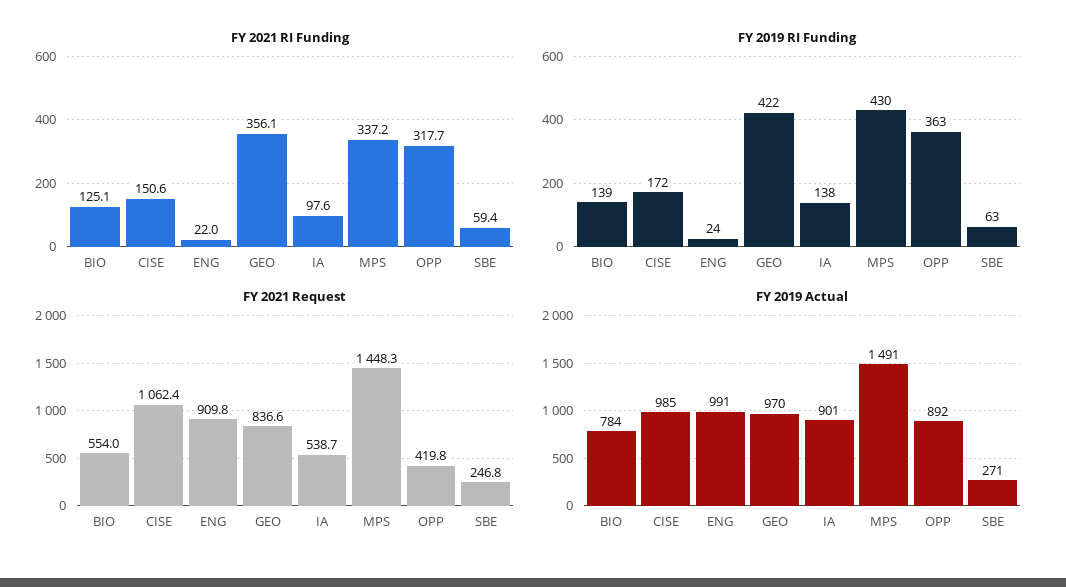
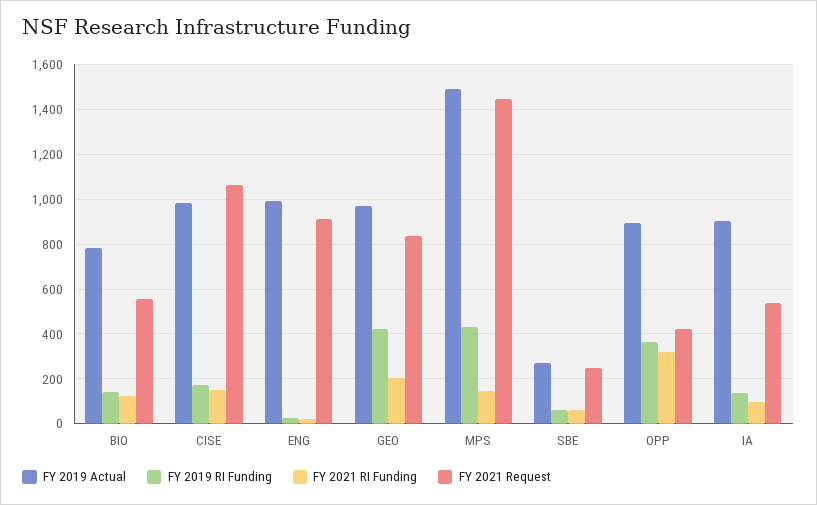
  {
    "FY 2021 RI Funding": {
      "BIO": 125.1,
      "CISE": 150.6,
      "ENG": 22,
-     "GEO": 356.1,
+     "GEO": 200,
      "IA": 97.6,
-     "MPS": 337.2,
+     "MPS": 150,
      "OPP": 317.7,
      "SBE": 59.4
    },
    "FY 2019 RI Funding": {
      "BIO": 139,
      "CISE": 172,
      "ENG": 24,
      "GEO": 422,
      "IA": 138,
      "MPS": 430,
      "OPP": 363,
      "SBE": 63
    },
    "FY 2021 Request": {
      "BIO": 554,
      "CISE": 1062.4,
      "ENG": 909.8,
      "GEO": 836.6,
      "IA": 538.7,
      "MPS": 1448.3,
      "OPP": 419.8,
      "SBE": 246.8
    },
    "FY 2019 Actual": {
      "BIO": 784,
      "CISE": 985,
      "ENG": 991,
      "GEO": 970,
      "IA": 901,
      "MPS": 1491,
      "OPP": 892,
      "SBE": 271
    }
  }

